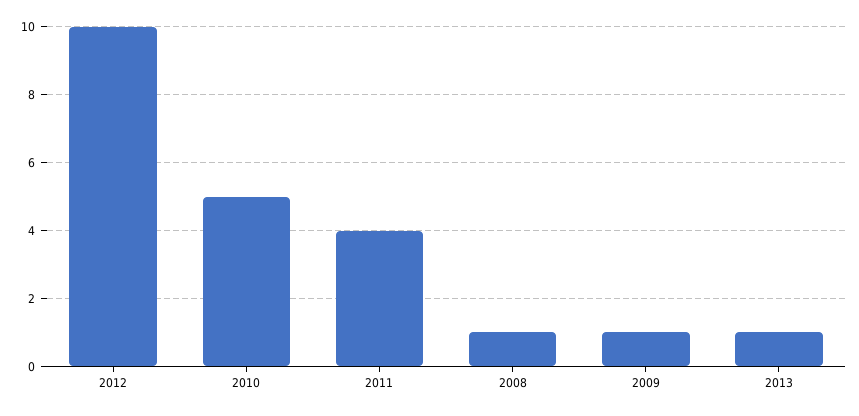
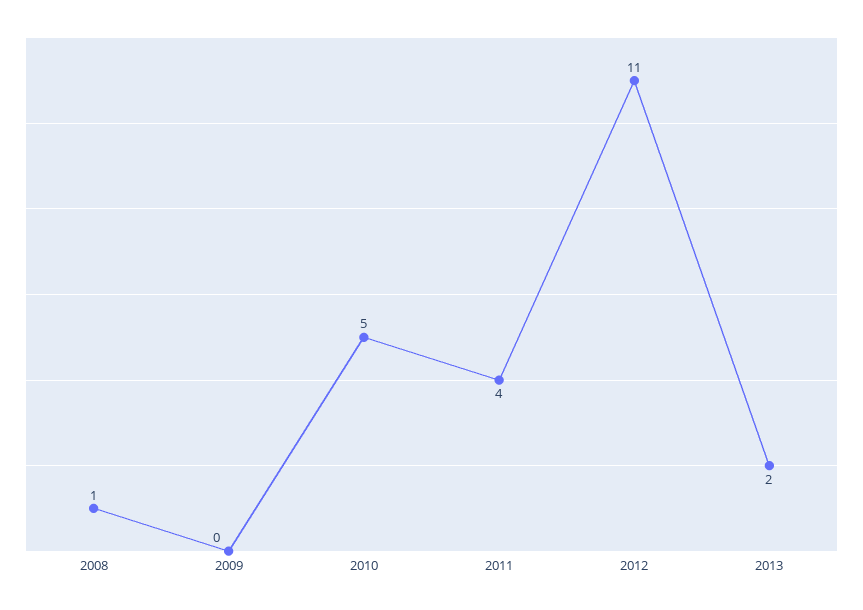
  {
-   "2012": 10,
+   "2012": 11,
    "2010": 5,
    "2011": 4,
    "2008": 1,
-   "2009": 1,
+   "2009": 0,
-   "2013": 1
+   "2013": 2
  }

